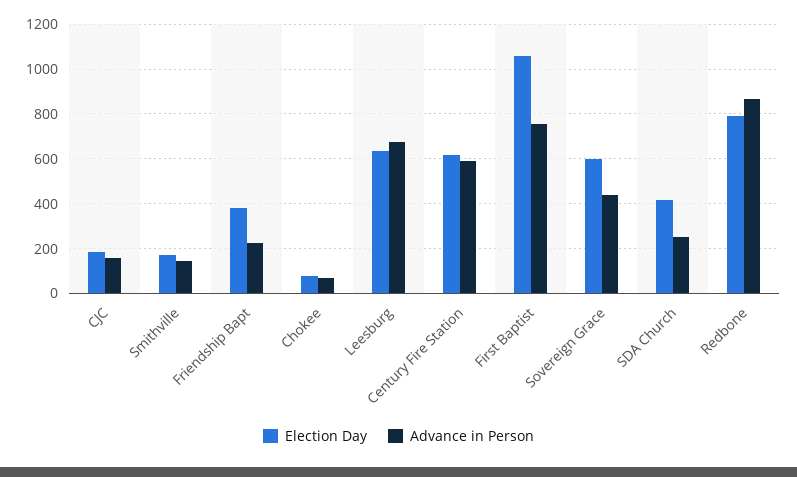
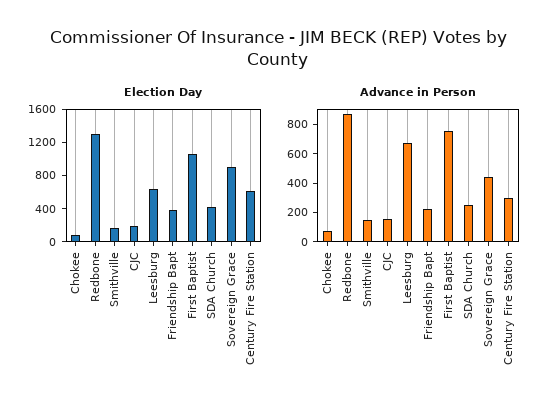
  {
    "Election Day": {
      "CJC": 200,
      "Smithville": 150,
      "Friendship Bapt": 400,
      "Chokee": 100,
      "Leesburg": 650,
      "Century Fire Station": 600,
      "First Baptist": 1050,
-     "Sovereign Grace": 600,
+     "Sovereign Grace": 900,
      "SDA Church": 400,
-     "Redbone": 800
+     "Redbone": 1300
    },
    "Advance in Person": {
      "CJC": 150,
      "Smithville": 150,
      "Friendship Bapt": 250,
      "Chokee": 50,
      "Leesburg": 650,
-     "Century Fire Station": 600,
+     "Century Fire Station": 300,
      "First Baptist": 750,
      "Sovereign Grace": 450,
      "SDA Church": 250,
      "Redbone": 850
    }
  }

